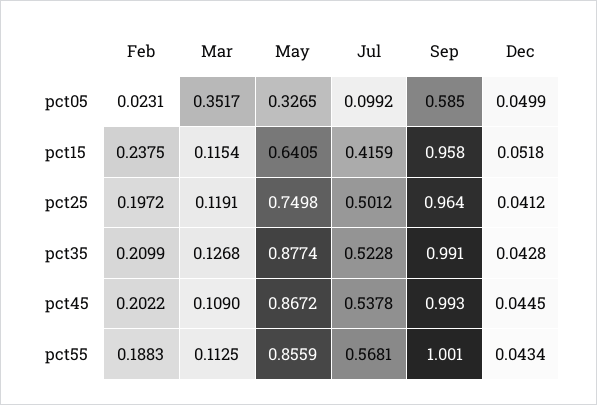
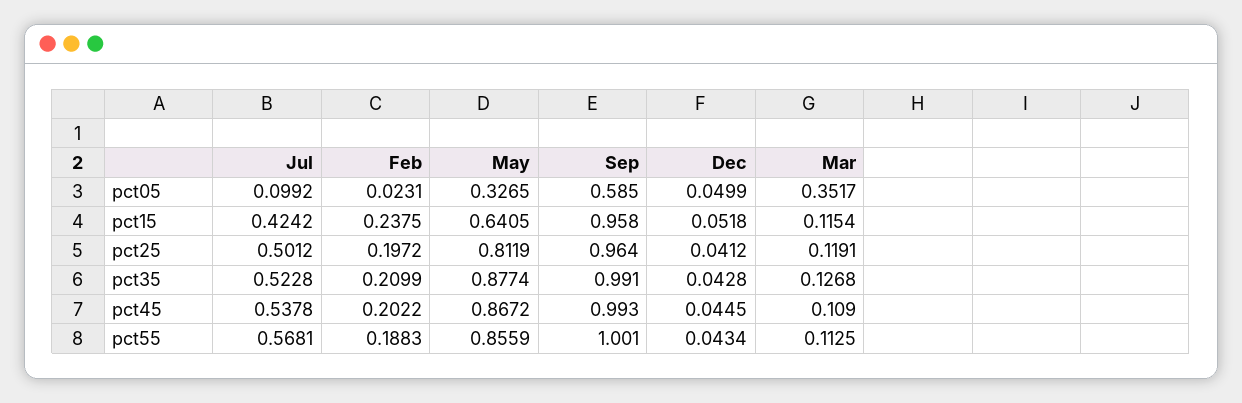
  {
    "Feb": {
      "pct05": 0.0231,
      "pct15": 0.2375,
      "pct25": 0.1972,
      "pct35": 0.2099,
      "pct45": 0.2022,
      "pct55": 0.1883
    },
    "Mar": {
      "pct05": 0.3517,
      "pct15": 0.1154,
      "pct25": 0.1191,
      "pct35": 0.1268,
      "pct45": 0.109,
      "pct55": 0.1125
    },
    "May": {
      "pct05": 0.3265,
      "pct15": 0.6405,
-     "pct25": 0.7498,
+     "pct25": 0.8119,
      "pct35": 0.8774,
      "pct45": 0.8672,
      "pct55": 0.8559
    },
    "Jul": {
      "pct05": 0.0992,
-     "pct15": 0.4159,
+     "pct15": 0.4242,
      "pct25": 0.5012,
      "pct35": 0.5228,
      "pct45": 0.5378,
      "pct55": 0.5681
    },
    "Sep": {
      "pct05": 0.585,
      "pct15": 0.958,
      "pct25": 0.964,
      "pct35": 0.991,
      "pct45": 0.993,
      "pct55": 1.001
    },
    "Dec": {
      "pct05": 0.0499,
      "pct15": 0.0518,
      "pct25": 0.0412,
      "pct35": 0.0428,
      "pct45": 0.0445,
      "pct55": 0.0434
    }
  }

